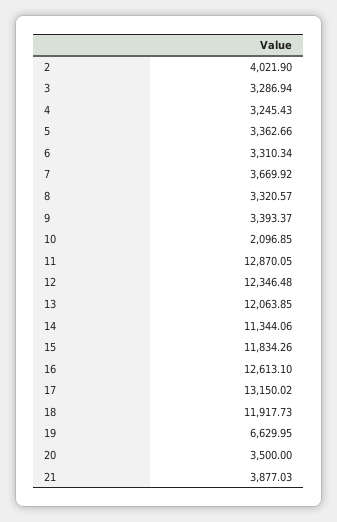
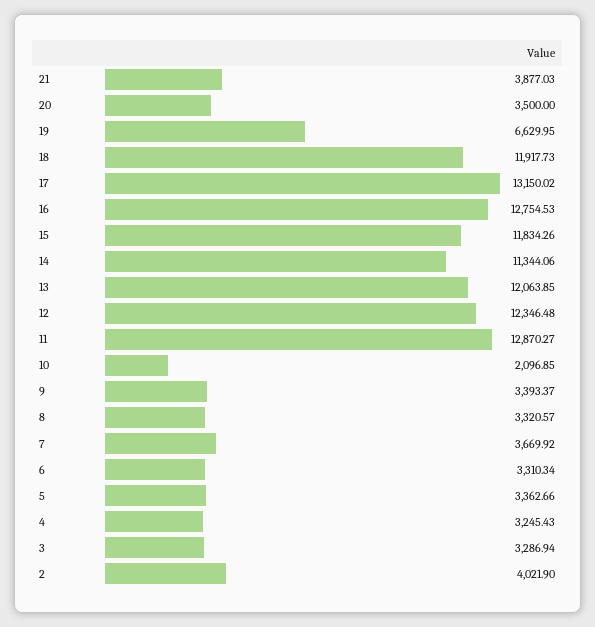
  {
    "2": 4021.9,
    "3": 3286.94,
    "4": 3245.43,
    "5": 3362.66,
    "6": 3310.34,
    "7": 3669.92,
    "8": 3320.57,
    "9": 3393.37,
    "10": 2096.85,
-   "11": 12870.05,
+   "11": 12870.27,
    "12": 12346.48,
    "13": 12063.85,
    "14": 11344.06,
    "15": 11834.26,
-   "16": 12613.1,
+   "16": 12754.53,
    "17": 13150.02,
    "18": 11917.73,
    "19": 6629.95,
    "20": 3500,
    "21": 3877.03
  }

